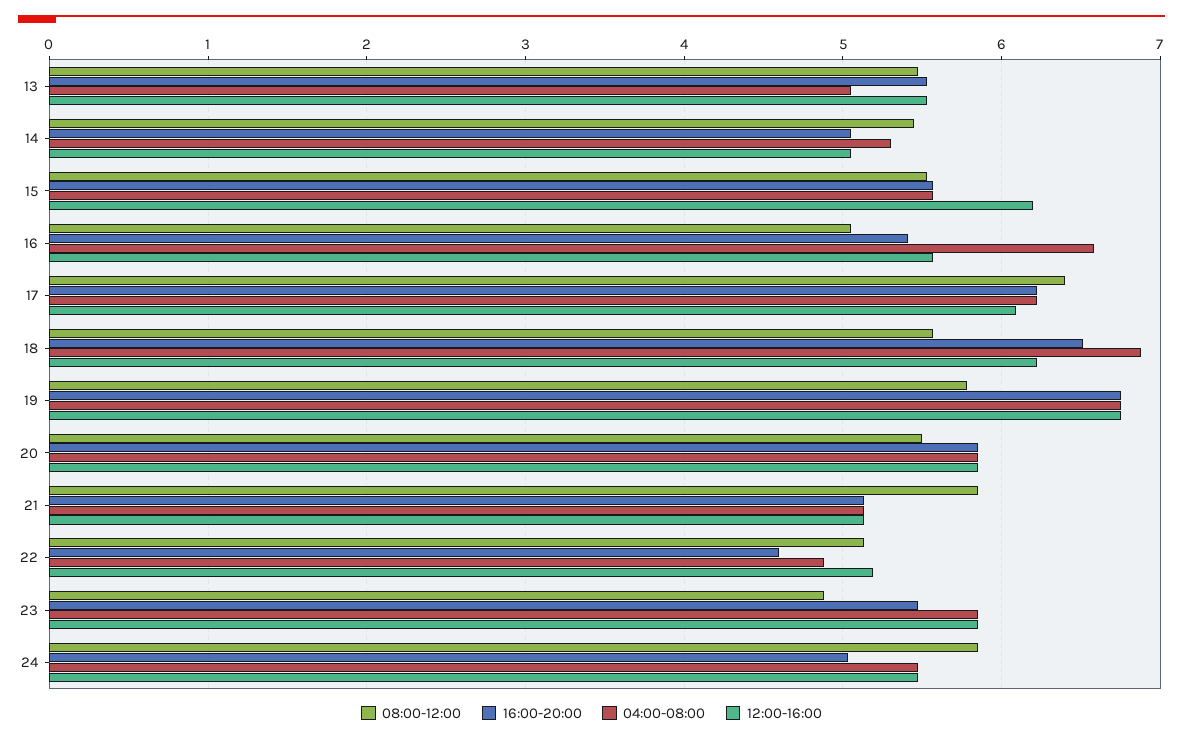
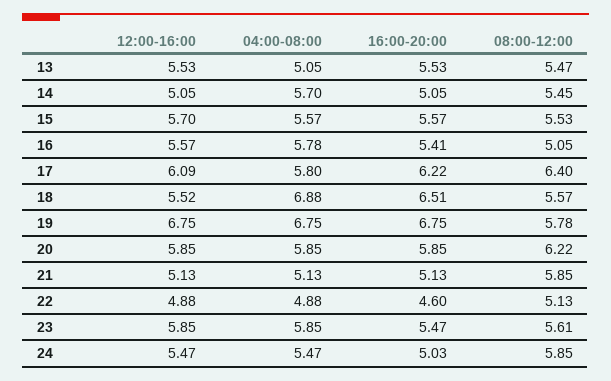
  {
    "08:00-12:00": {
      "13": 5.47,
      "14": 5.45,
      "15": 5.53,
      "16": 5.05,
      "17": 6.4,
      "18": 5.57,
      "19": 5.78,
-     "20": 5.5,
+     "20": 6.22,
      "21": 5.85,
      "22": 5.13,
-     "23": 4.9,
+     "23": 5.61,
      "24": 5.85
    },
    "16:00-20:00": {
      "13": 5.53,
      "14": 5.05,
      "15": 5.57,
      "16": 5.41,
      "17": 6.22,
      "18": 6.51,
      "19": 6.75,
      "20": 5.85,
      "21": 5.13,
      "22": 4.6,
      "23": 5.47,
      "24": 5.03
    },
    "04:00-08:00": {
      "13": 5.05,
-     "14": 5.3,
+     "14": 5.7,
      "15": 5.57,
-     "16": 6.6,
+     "16": 5.78,
-     "17": 6.2,
+     "17": 5.8,
      "18": 6.88,
      "19": 6.75,
      "20": 5.85,
      "21": 5.13,
      "22": 4.88,
      "23": 5.85,
      "24": 5.47
    },
    "12:00-16:00": {
      "13": 5.53,
      "14": 5.05,
-     "15": 6.2,
+     "15": 5.7,
      "16": 5.57,
      "17": 6.09,
-     "18": 6.2,
+     "18": 5.52,
      "19": 6.75,
      "20": 5.85,
      "21": 5.13,
-     "22": 5.2,
+     "22": 4.88,
      "23": 5.85,
      "24": 5.47
    }
  }

